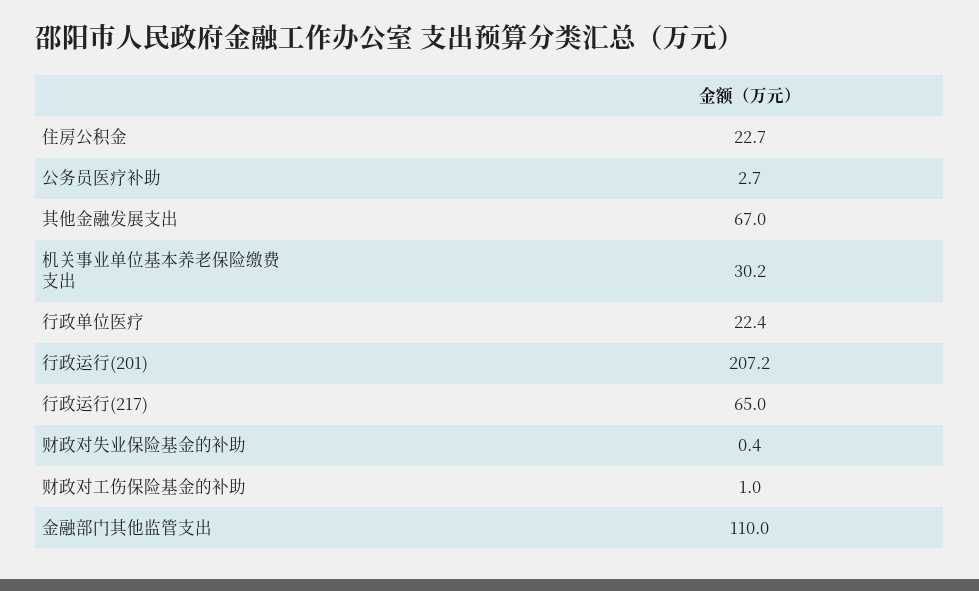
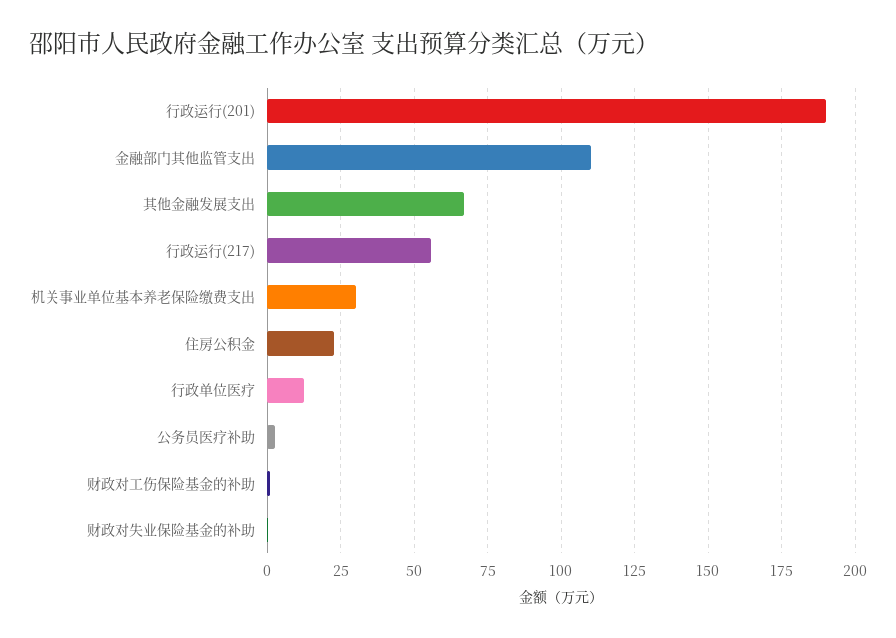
  {
    "住房公积金": 22.7,
    "公务员医疗补助": 2.7,
    "其他金融发展支出": 67,
    "机关事业单位基本养老保险缴费支出": 30.2,
-   "行政单位医疗": 22.4,
+   "行政单位医疗": 12.5,
-   "行政运行(201)": 207.2,
+   "行政运行(201)": 190,
-   "行政运行(217)": 65,
+   "行政运行(217)": 55,
    "财政对失业保险基金的补助": 0.4,
    "财政对工伤保险基金的补助": 1,
    "金融部门其他监管支出": 110
  }

